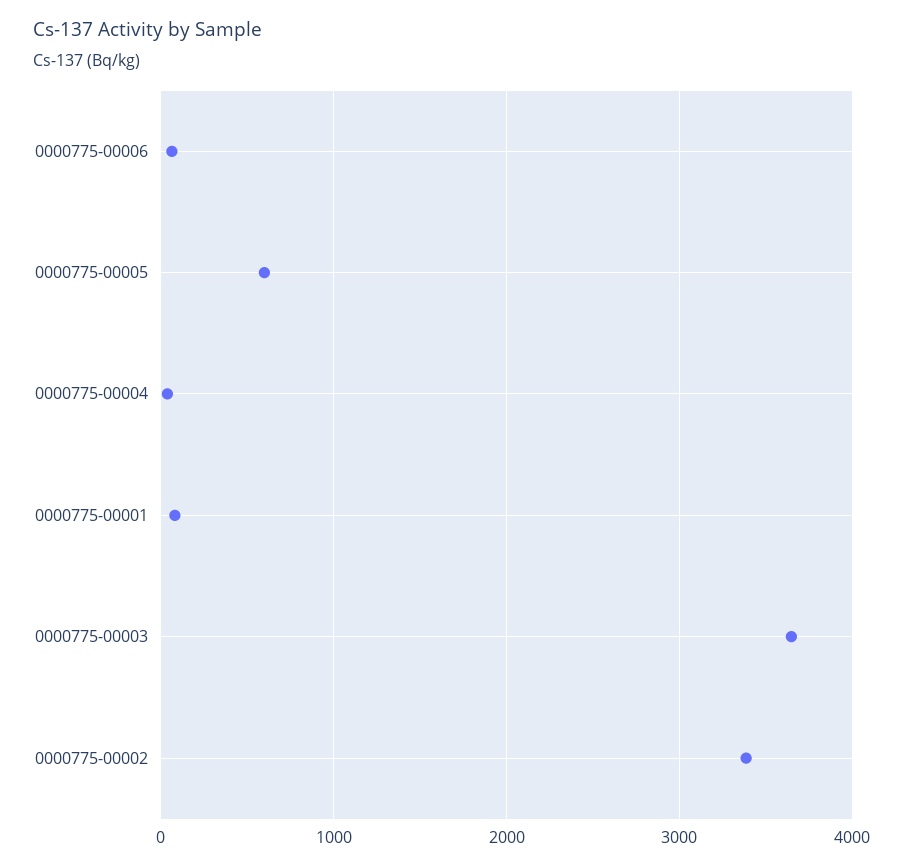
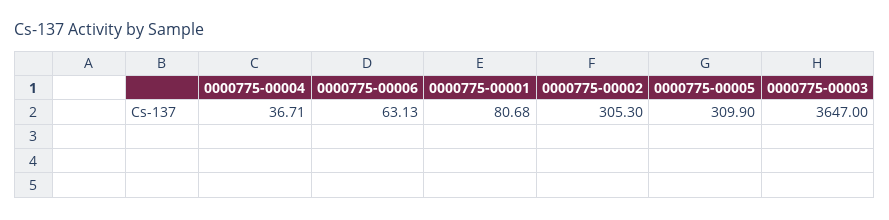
  {
    "0000775-00006": 63.13,
-   "0000775-00005": 600,
+   "0000775-00005": 309.9,
    "0000775-00004": 36.71,
    "0000775-00001": 80.68,
    "0000775-00003": 3647,
-   "0000775-00002": 3400
+   "0000775-00002": 305.3
  }

